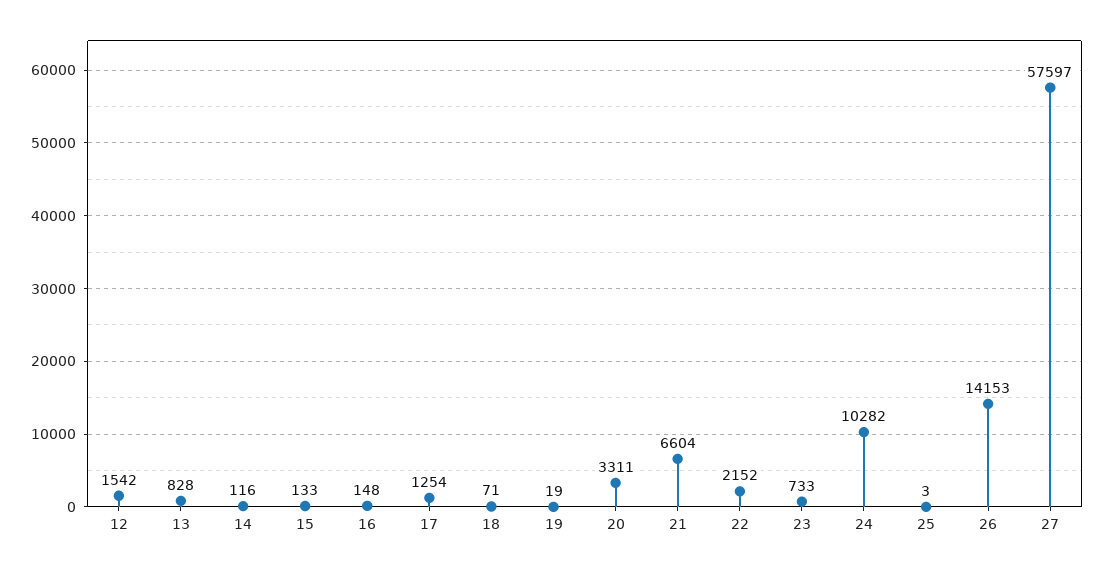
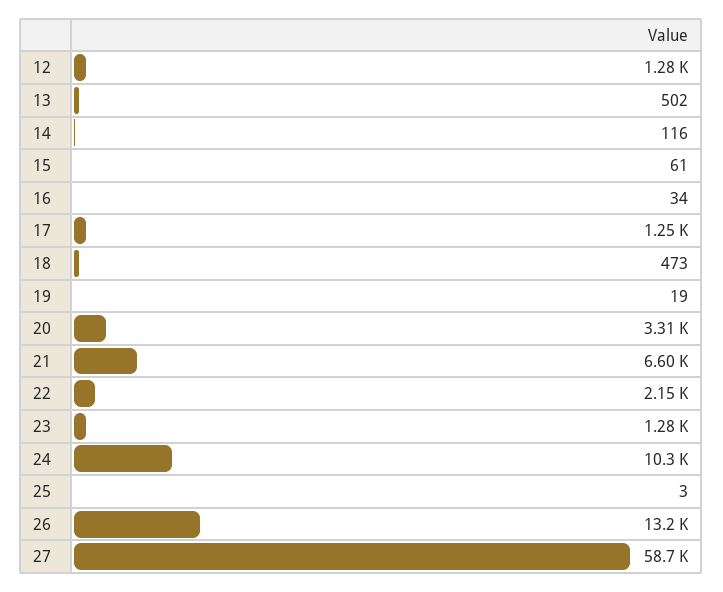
  {
-   "12": 1542,
+   "12": 1280,
-   "13": 828,
+   "13": 502,
    "14": 116,
-   "15": 133,
+   "15": 61,
-   "16": 148,
+   "16": 34,
    "17": 1254,
-   "18": 71,
+   "18": 473,
    "19": 19,
    "20": 3311,
    "21": 6604,
    "22": 2152,
-   "23": 733,
+   "23": 1280,
    "24": 10282,
    "25": 3,
-   "26": 14153,
+   "26": 13200,
-   "27": 57597
+   "27": 58700
  }

